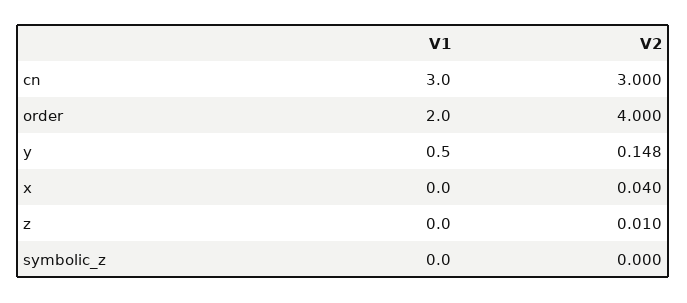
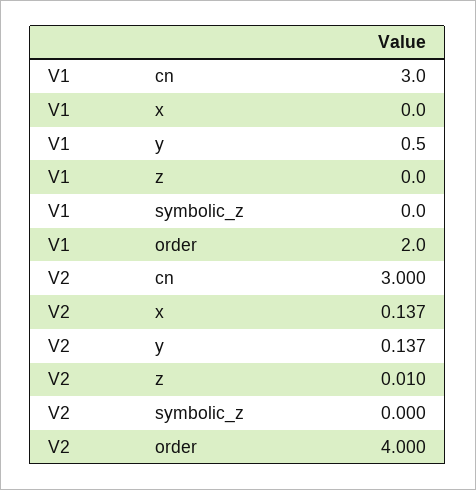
  {
    "V1": {
      "cn": 3,
      "order": 2,
      "y": 0.5,
      "x": 0,
      "z": 0,
      "symbolic_z": 0
    },
    "V2": {
      "cn": 3,
      "order": 4,
-     "y": 0.148,
+     "y": 0.137,
-     "x": 0.04,
+     "x": 0.137,
      "z": 0.01,
      "symbolic_z": 0
    }
  }

